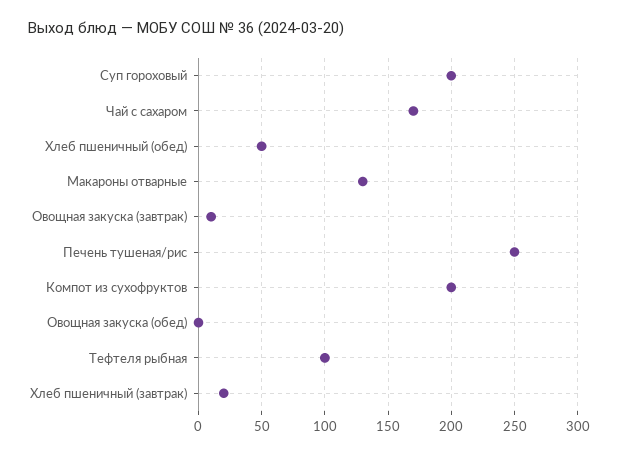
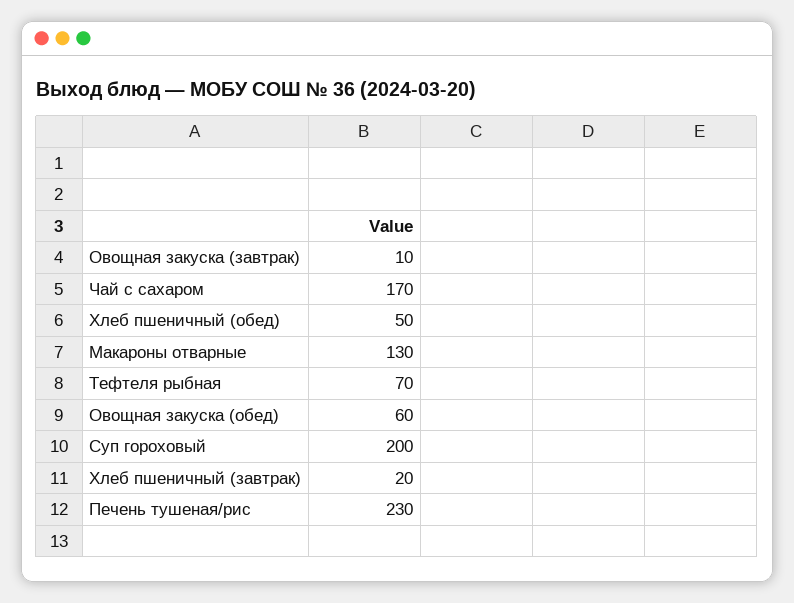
  {
    "Суп гороховый": 200,
    "Чай с сахаром": 170,
    "Хлеб пшеничный (обед)": 50,
    "Макароны отварные": 130,
    "Овощная закуска (завтрак)": 10,
-   "Печень тушеная/рис": 250,
+   "Печень тушеная/рис": 230,
-   "Компот из сухофруктов": 200,
-   "Овощная закуска (обед)": 0,
+   "Овощная закуска (обед)": 60,
-   "Тефтеля рыбная": 100,
+   "Тефтеля рыбная": 70,
    "Хлеб пшеничный (завтрак)": 20
  }

